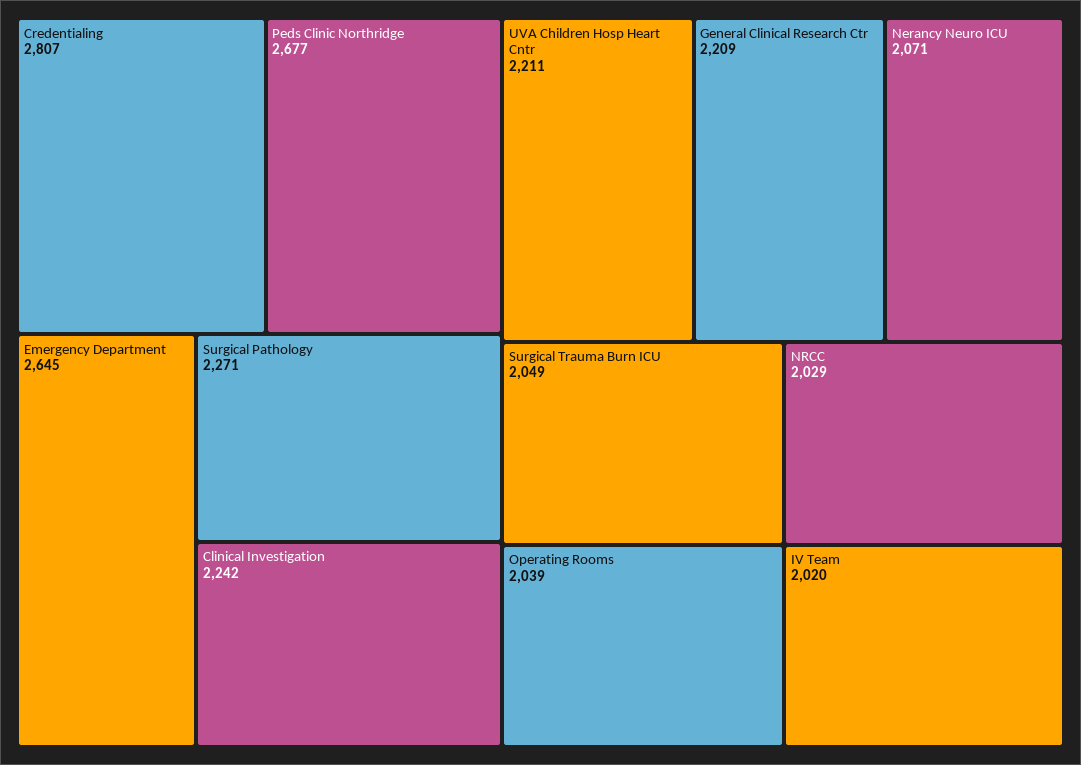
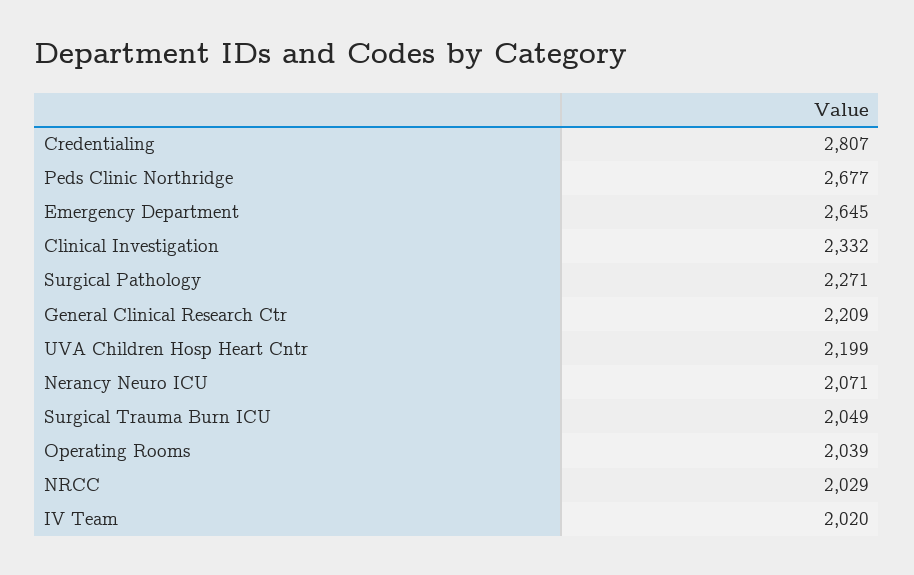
  {
    "Credentialing": 2807,
    "Peds Clinic Northridge": 2677,
    "Emergency Department": 2645,
    "Surgical Pathology": 2271,
-   "Clinical Investigation": 2242,
+   "Clinical Investigation": 2332,
-   "UVA Children Hosp Heart Cntr": 2211,
+   "UVA Children Hosp Heart Cntr": 2199,
    "General Clinical Research Ctr": 2209,
    "Nerancy Neuro ICU": 2071,
    "Surgical Trauma Burn ICU": 2049,
    "Operating Rooms": 2039,
    "NRCC": 2029,
    "IV Team": 2020
  }

